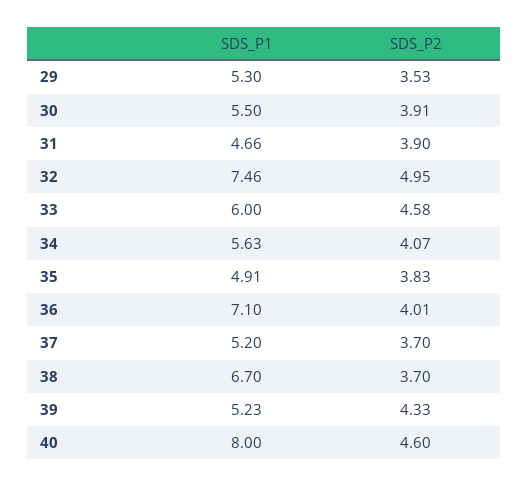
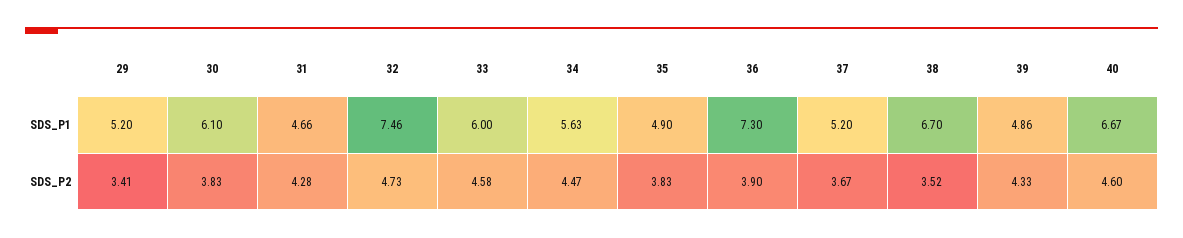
  {
    "SDS_P1": {
-     "29": 5.3,
+     "29": 5.2,
-     "30": 5.5,
+     "30": 6.1,
      "31": 4.66,
      "32": 7.46,
      "33": 6,
      "34": 5.63,
-     "35": 4.91,
+     "35": 4.9,
-     "36": 7.1,
+     "36": 7.3,
      "37": 5.2,
      "38": 6.7,
-     "39": 5.23,
+     "39": 4.86,
-     "40": 8
+     "40": 6.67
    },
    "SDS_P2": {
-     "29": 3.53,
+     "29": 3.41,
-     "30": 3.91,
+     "30": 3.83,
-     "31": 3.9,
+     "31": 4.28,
-     "32": 4.95,
+     "32": 4.73,
      "33": 4.58,
-     "34": 4.07,
+     "34": 4.47,
      "35": 3.83,
-     "36": 4.01,
+     "36": 3.9,
-     "37": 3.7,
+     "37": 3.67,
-     "38": 3.7,
+     "38": 3.52,
      "39": 4.33,
      "40": 4.6
    }
  }

